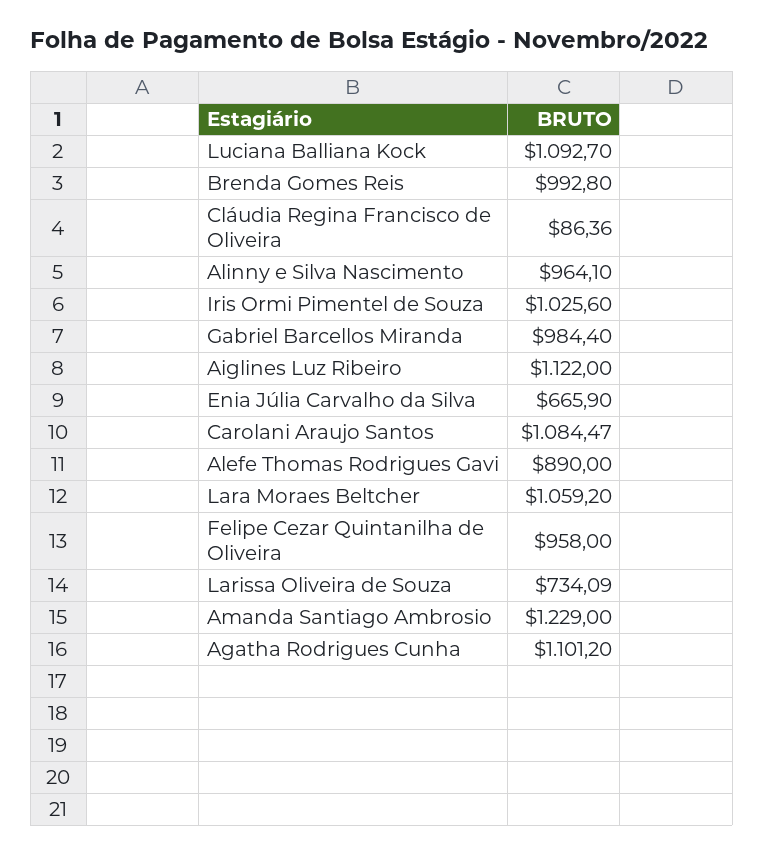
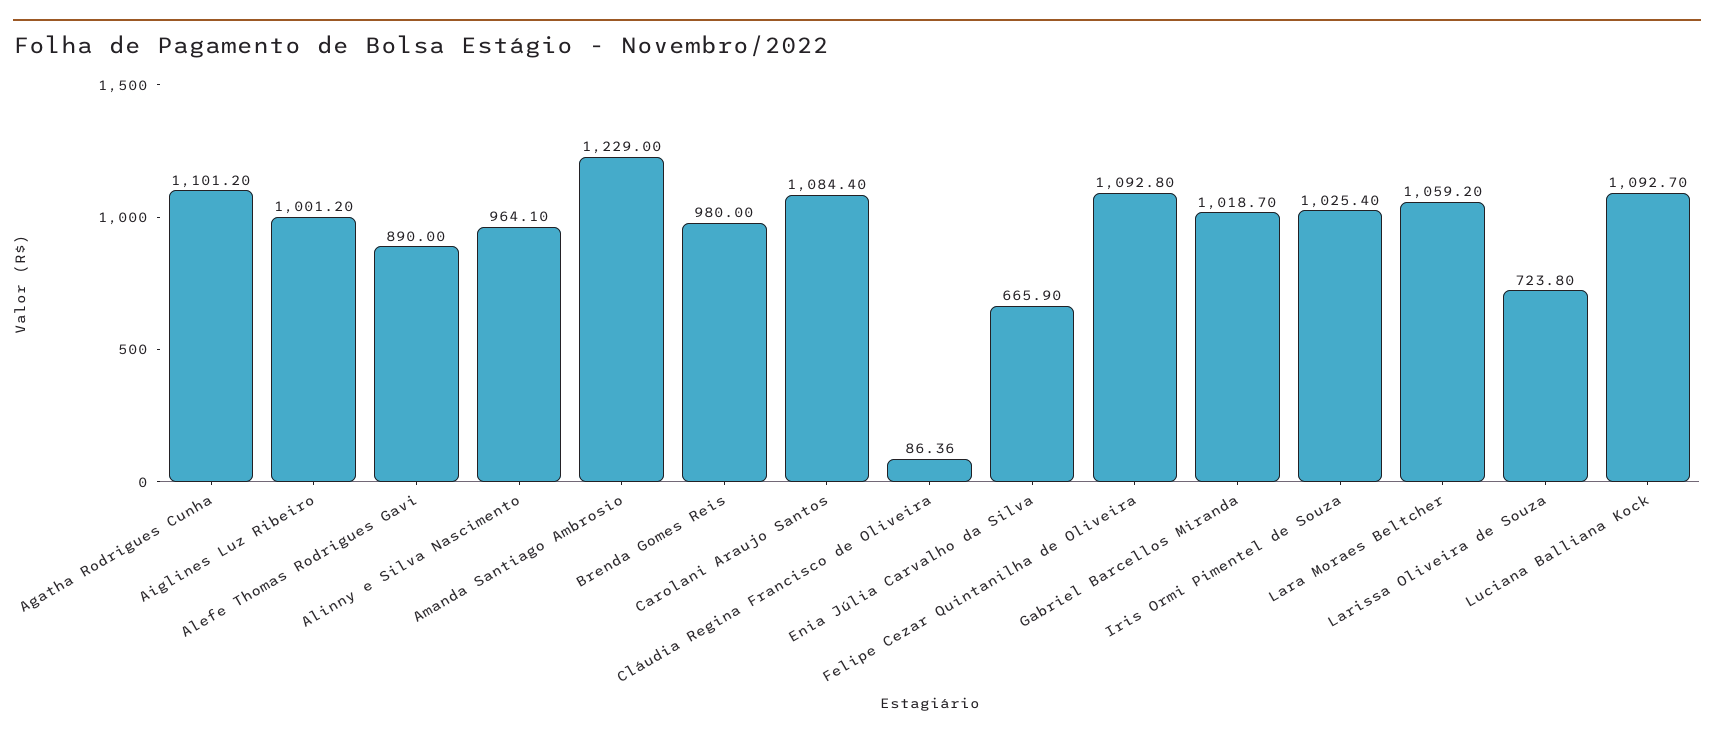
  {
    "Luciana Balliana Kock": 1092.7,
-   "Brenda Gomes Reis": 992.8,
+   "Brenda Gomes Reis": 980,
    "Cláudia Regina Francisco de Oliveira": 86.36,
    "Alinny e Silva Nascimento": 964.1,
-   "Iris Ormi Pimentel de Souza": 1025.6,
+   "Iris Ormi Pimentel de Souza": 1025.4,
-   "Gabriel Barcellos Miranda": 984.4,
+   "Gabriel Barcellos Miranda": 1018.7,
-   "Aiglines Luz Ribeiro": 1122,
+   "Aiglines Luz Ribeiro": 1001.2,
    "Enia Júlia Carvalho da Silva": 665.9,
-   "Carolani Araujo Santos": 1084.47,
+   "Carolani Araujo Santos": 1084.4,
    "Alefe Thomas Rodrigues Gavi": 890,
    "Lara Moraes Beltcher": 1059.2,
-   "Felipe Cezar Quintanilha de Oliveira": 958,
+   "Felipe Cezar Quintanilha de Oliveira": 1092.8,
-   "Larissa Oliveira de Souza": 734.09,
+   "Larissa Oliveira de Souza": 723.8,
    "Amanda Santiago Ambrosio": 1229,
    "Agatha Rodrigues Cunha": 1101.2
  }

